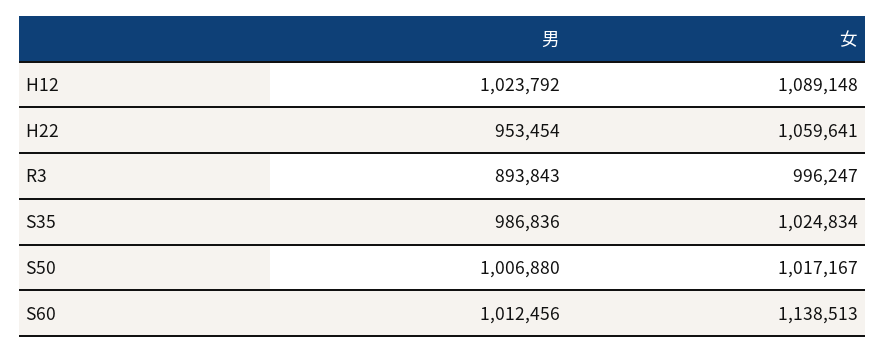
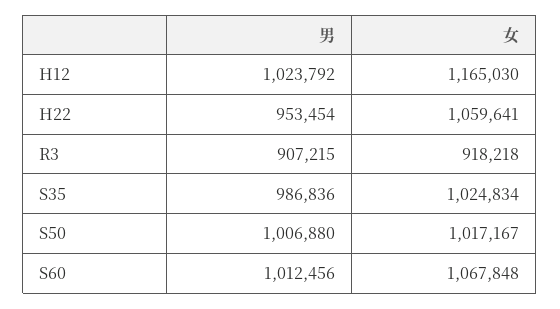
  {
    "男": {
      "H12": 1023792,
      "H22": 953454,
-     "R3": 893843,
+     "R3": 907215,
      "S35": 986836,
      "S50": 1006880,
      "S60": 1012456
    },
    "女": {
-     "H12": 1089148,
+     "H12": 1165030,
      "H22": 1059641,
-     "R3": 996247,
+     "R3": 918218,
      "S35": 1024834,
      "S50": 1017167,
-     "S60": 1138513
+     "S60": 1067848
    }
  }

